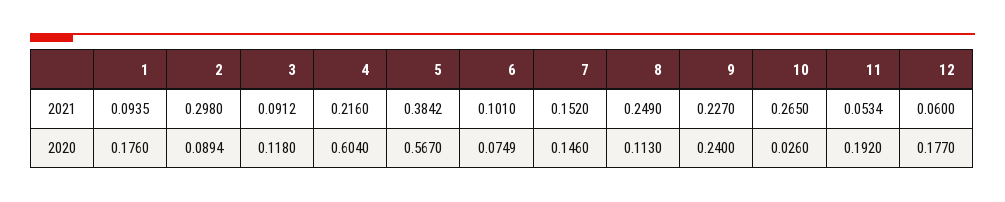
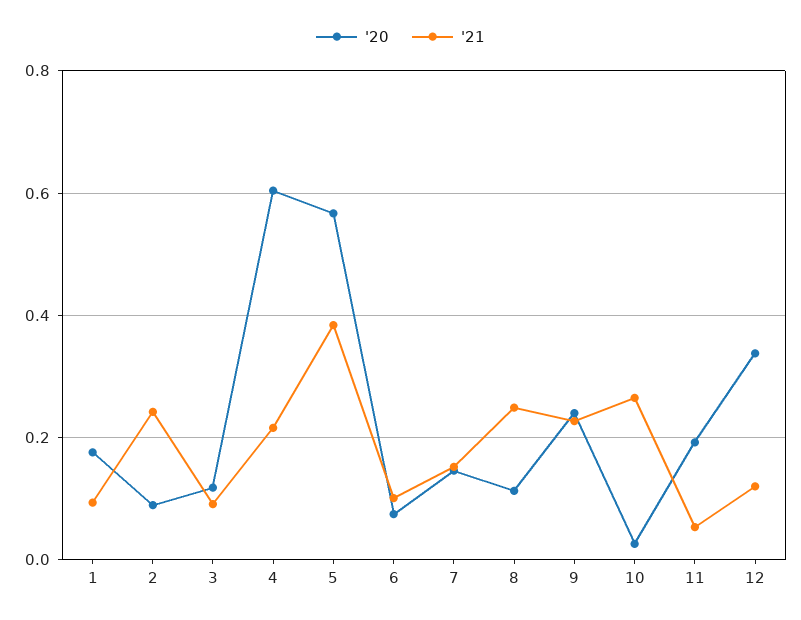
  {
    "2021": {
      "1": 0.0935,
-     "2": 0.298,
+     "2": 0.24,
      "3": 0.0912,
      "4": 0.216,
      "5": 0.3842,
      "6": 0.101,
      "7": 0.152,
      "8": 0.249,
      "9": 0.227,
      "10": 0.265,
      "11": 0.0534,
-     "12": 0.06
+     "12": 0.12
    },
    "2020": {
      "1": 0.176,
      "2": 0.0894,
      "3": 0.118,
      "4": 0.604,
      "5": 0.567,
      "6": 0.0749,
      "7": 0.146,
      "8": 0.113,
      "9": 0.24,
      "10": 0.026,
      "11": 0.192,
-     "12": 0.177
+     "12": 0.34
    }
  }

